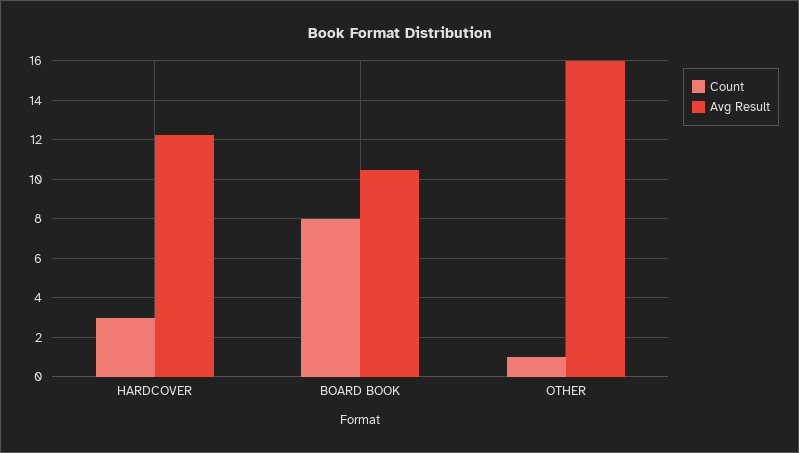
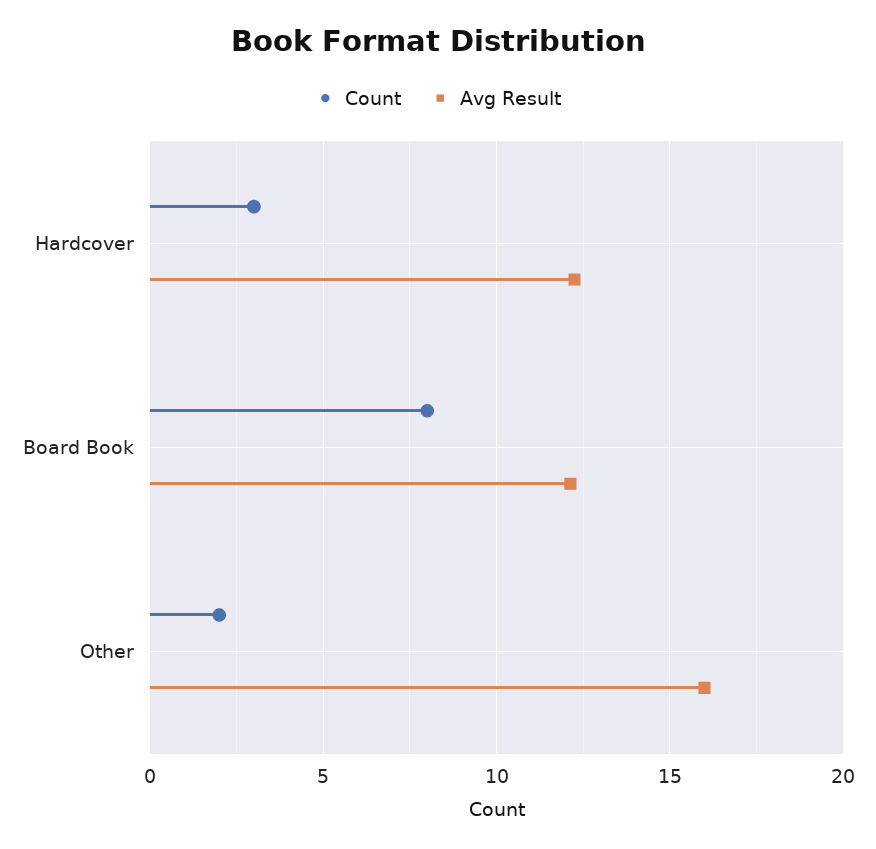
  {
    "Count": {
      "HARDCOVER": 3,
      "BOARD BOOK": 8,
-     "OTHER": 1
+     "OTHER": 2
    },
    "Avg Result": {
      "HARDCOVER": 12.5,
-     "BOARD BOOK": 10.5,
+     "BOARD BOOK": 12,
      "OTHER": 16
    }
  }

